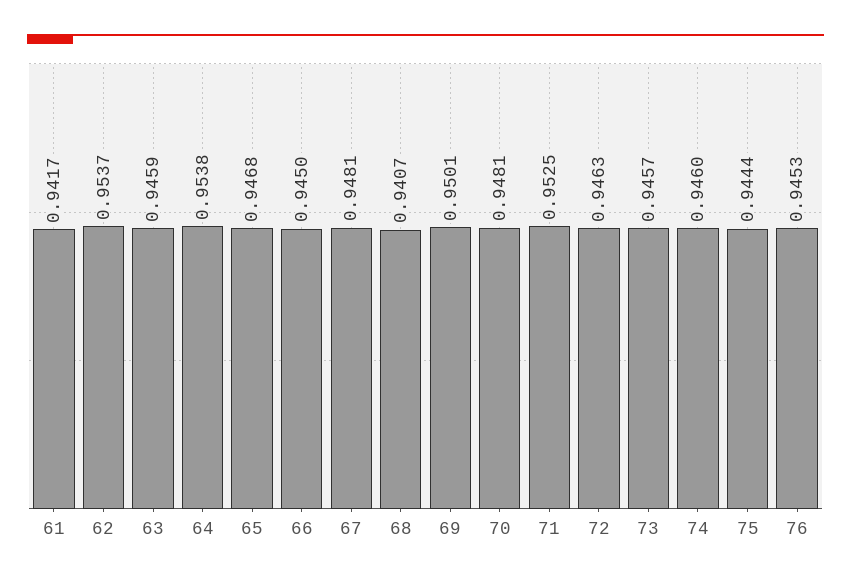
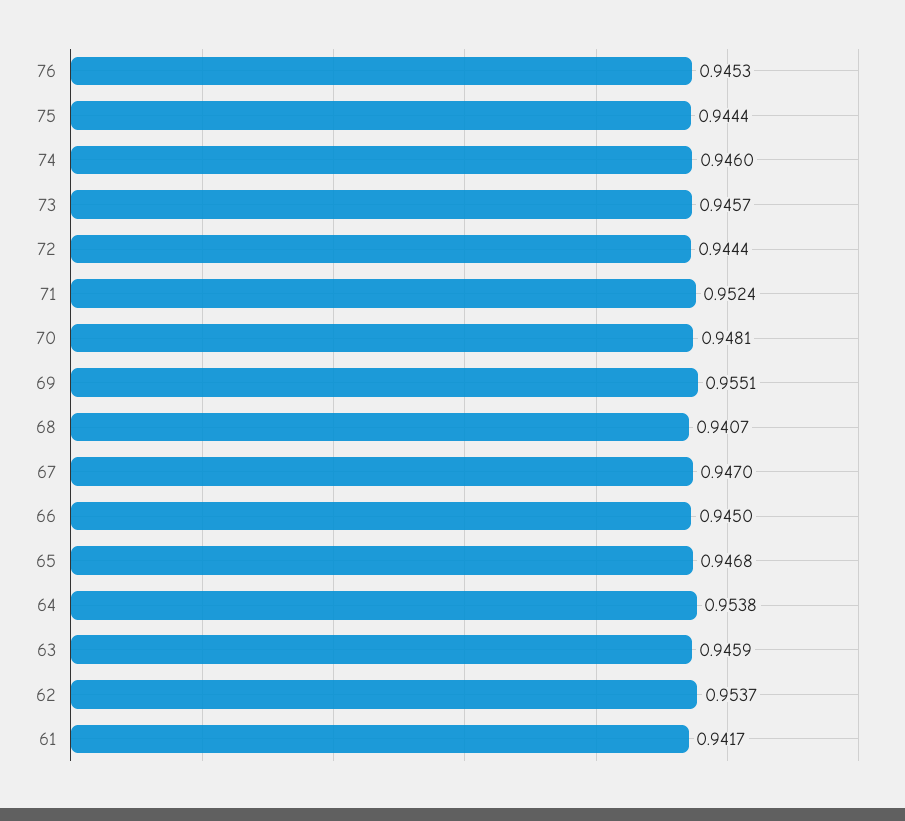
  {
    "61": 0.9417,
    "62": 0.9537,
    "63": 0.9459,
    "64": 0.9538,
    "65": 0.9468,
    "66": 0.945,
-   "67": 0.9481,
+   "67": 0.947,
    "68": 0.9407,
-   "69": 0.9501,
+   "69": 0.9551,
    "70": 0.9481,
-   "71": 0.9525,
+   "71": 0.9524,
-   "72": 0.9463,
+   "72": 0.9444,
    "73": 0.9457,
    "74": 0.946,
    "75": 0.9444,
    "76": 0.9453
  }

